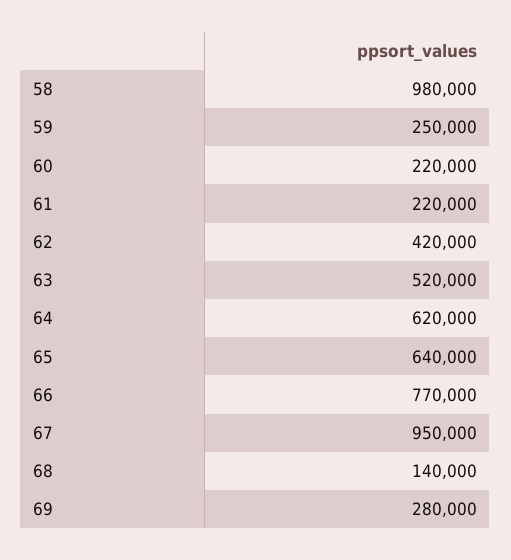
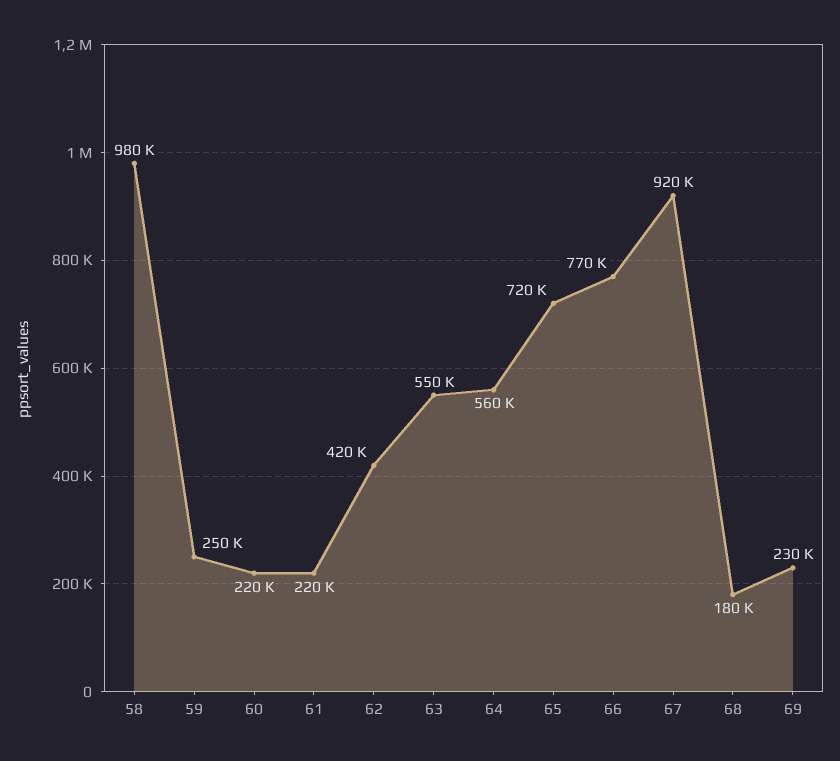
  {
    "58": 980000,
    "59": 250000,
    "60": 220000,
    "61": 220000,
    "62": 420000,
-   "63": 520000,
+   "63": 550000,
-   "64": 620000,
+   "64": 560000,
-   "65": 640000,
+   "65": 720000,
    "66": 770000,
-   "67": 950000,
+   "67": 920000,
-   "68": 140000,
+   "68": 180000,
-   "69": 280000
+   "69": 230000
  }

